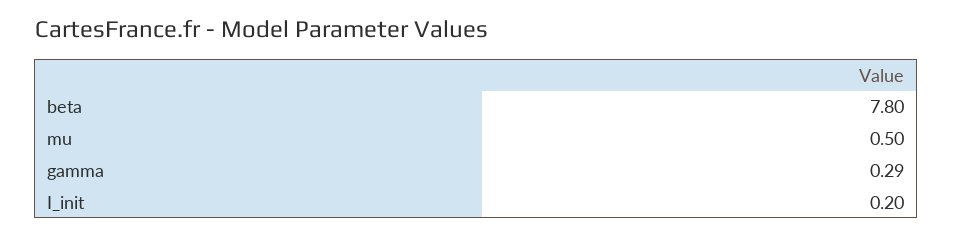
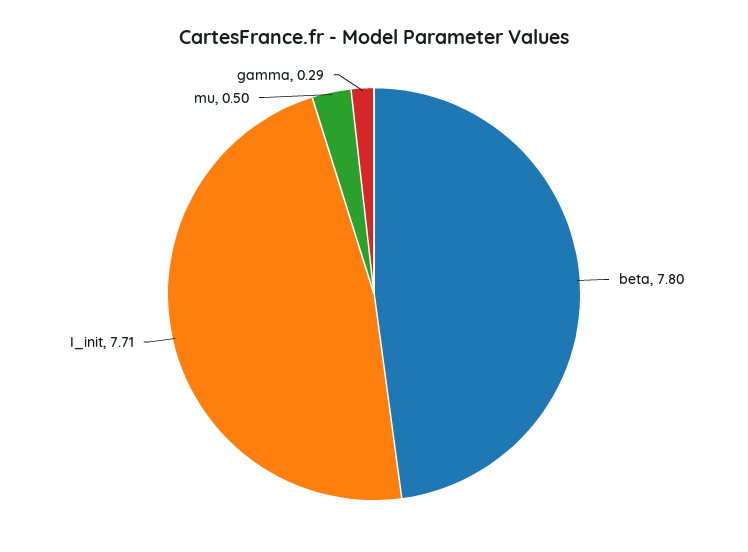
  {
    "beta": 7.8,
    "mu": 0.5,
    "gamma": 0.29,
-   "I_init": 0.2
+   "I_init": 7.71
  }

